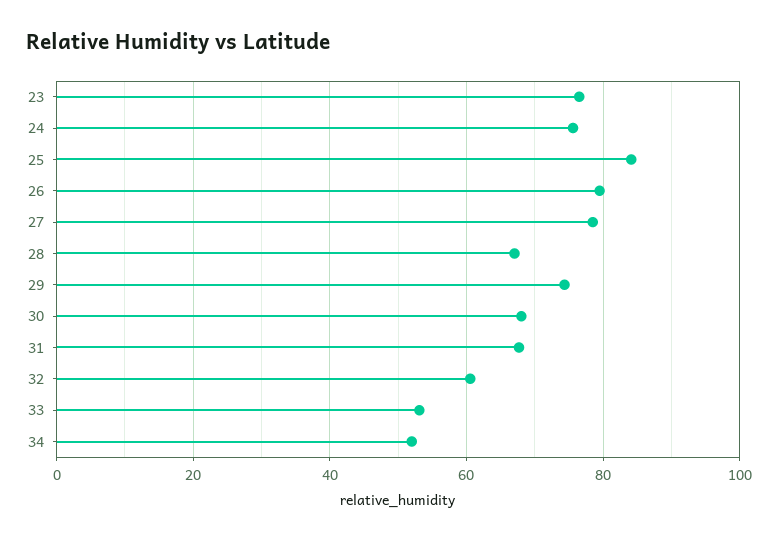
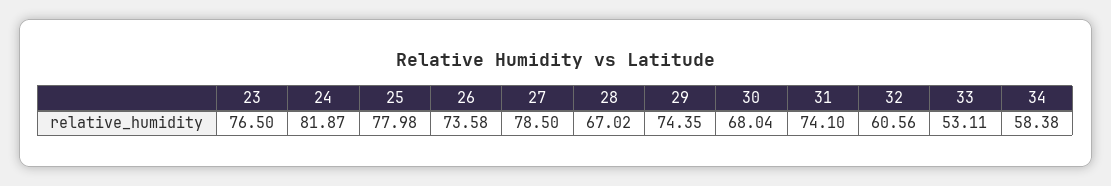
  {
    "23": 76.5,
-   "24": 76,
+   "24": 81.87,
-   "25": 84,
+   "25": 77.98,
-   "26": 80,
+   "26": 73.58,
    "27": 78.5,
    "28": 67.02,
    "29": 74.35,
    "30": 68.04,
-   "31": 68,
+   "31": 74.1,
    "32": 60.56,
    "33": 53.11,
-   "34": 52
+   "34": 58.38
  }

